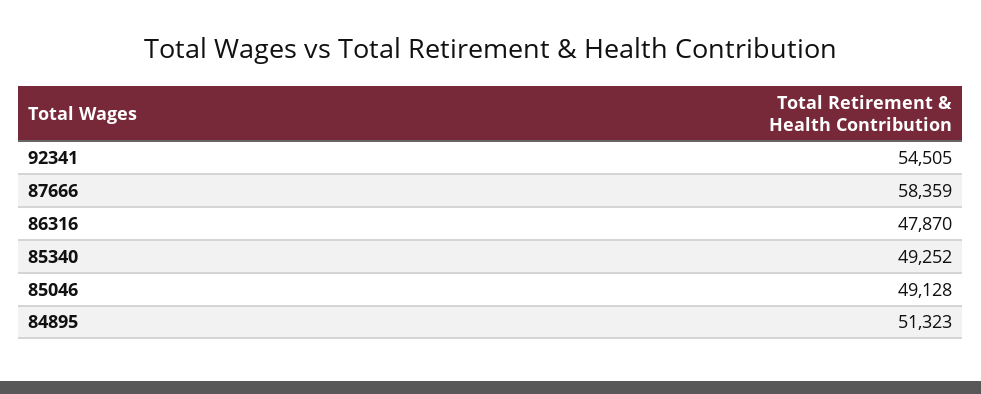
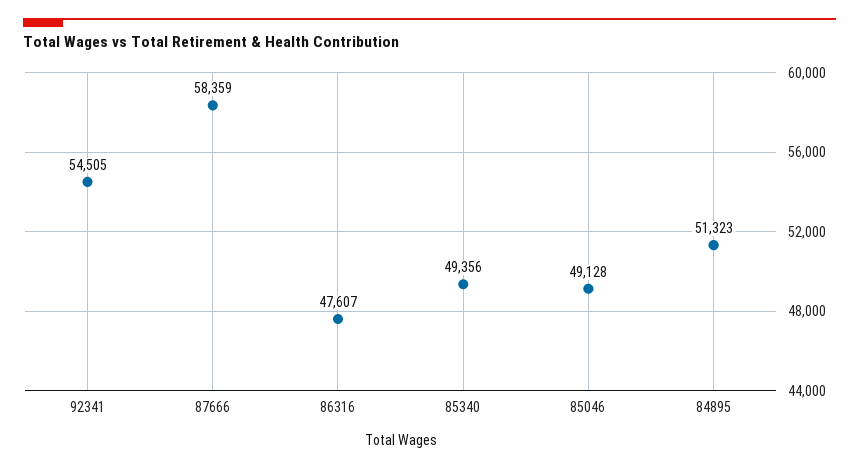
  {
    "92341": 54505,
    "87666": 58359,
-   "86316": 47870,
+   "86316": 47607,
-   "85340": 49252,
+   "85340": 49356,
    "85046": 49128,
    "84895": 51323
  }

